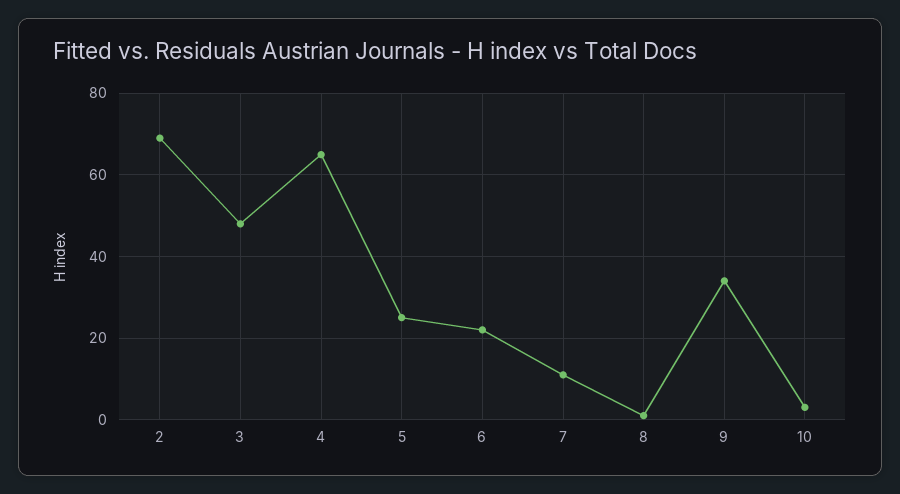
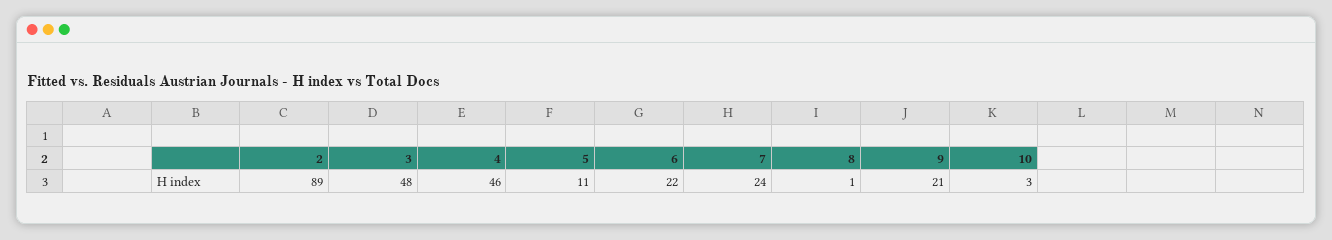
  {
-   "2": 70,
+   "2": 89,
    "3": 48,
-   "4": 65,
+   "4": 46,
-   "5": 25,
+   "5": 11,
    "6": 22,
-   "7": 10,
+   "7": 24,
    "8": 1,
-   "9": 35,
+   "9": 21,
    "10": 3
  }

